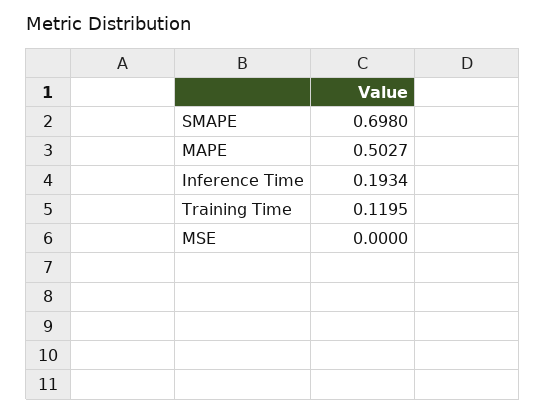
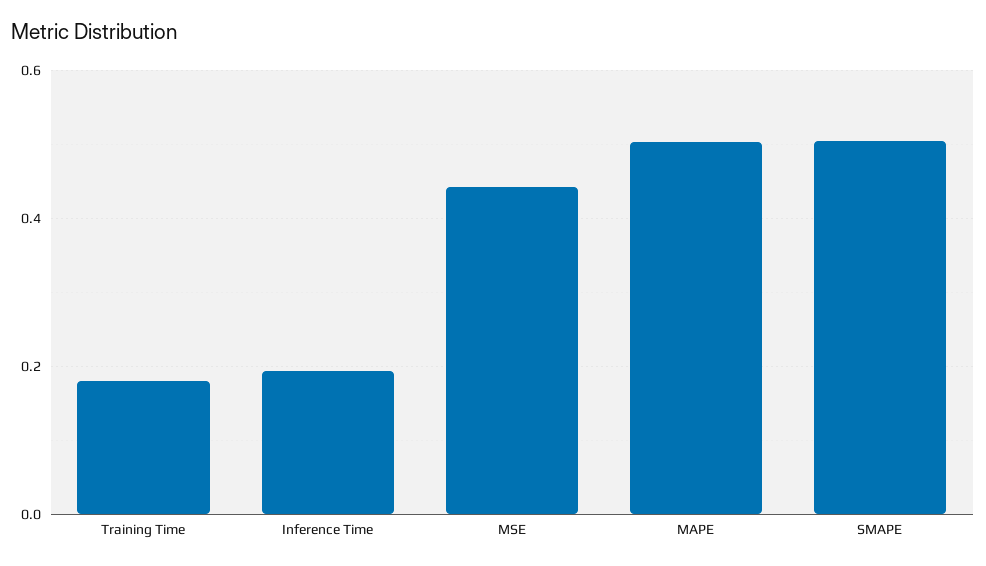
  {
-   "SMAPE": 0.698,
+   "SMAPE": 0.5,
    "MAPE": 0.5027,
    "Inference Time": 0.1934,
-   "Training Time": 0.1195,
+   "Training Time": 0.18,
-   "MSE": 0
+   "MSE": 0.44
  }

